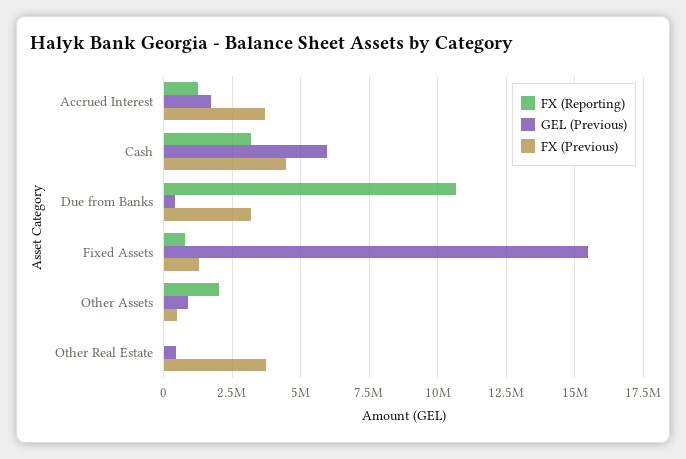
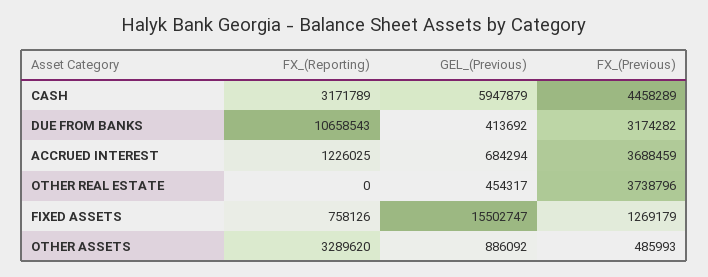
  {
    "FX (Reporting)": {
      "Accrued Interest": 1226025,
      "Cash": 3171789,
      "Due from Banks": 10658543,
      "Fixed Assets": 758126,
-     "Other Assets": 2000000,
+     "Other Assets": 3289620,
      "Other Real Estate": 0
    },
    "GEL (Previous)": {
-     "Accrued Interest": 1750000,
+     "Accrued Interest": 684294,
      "Cash": 5947879,
      "Due from Banks": 413692,
      "Fixed Assets": 15502747,
      "Other Assets": 886092,
      "Other Real Estate": 454317
    },
    "FX (Previous)": {
      "Accrued Interest": 3688459,
      "Cash": 4458289,
      "Due from Banks": 3174282,
      "Fixed Assets": 1269179,
      "Other Assets": 485993,
      "Other Real Estate": 3738796
    }
  }

